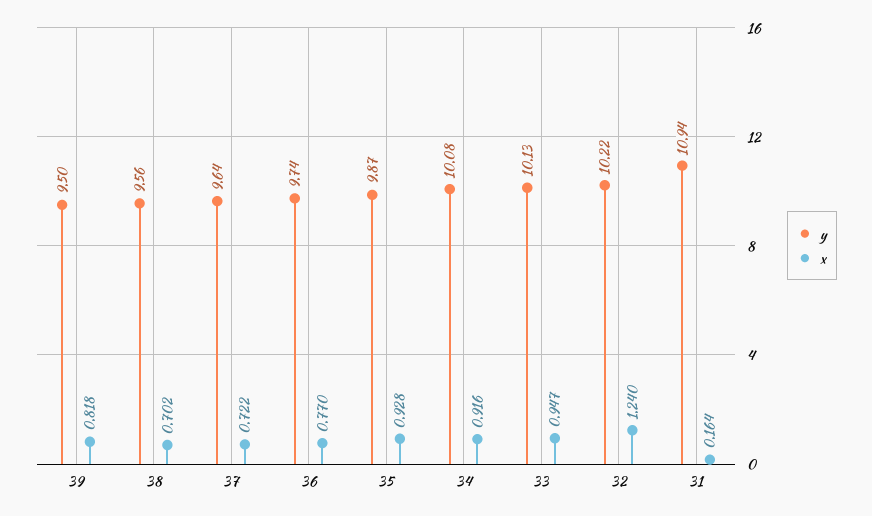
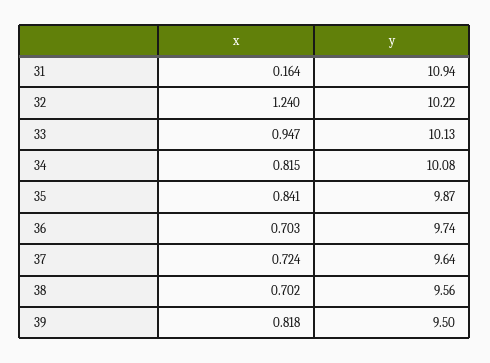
  {
    "y": {
      "39": 9.5,
      "38": 9.56,
      "37": 9.64,
      "36": 9.74,
      "35": 9.87,
      "34": 10.08,
      "33": 10.13,
      "32": 10.22,
      "31": 10.94
    },
    "x": {
      "39": 0.818,
      "38": 0.702,
-     "37": 0.722,
+     "37": 0.724,
-     "36": 0.77,
+     "36": 0.703,
-     "35": 0.928,
+     "35": 0.841,
-     "34": 0.916,
+     "34": 0.815,
      "33": 0.947,
      "32": 1.24,
      "31": 0.164
    }
  }

